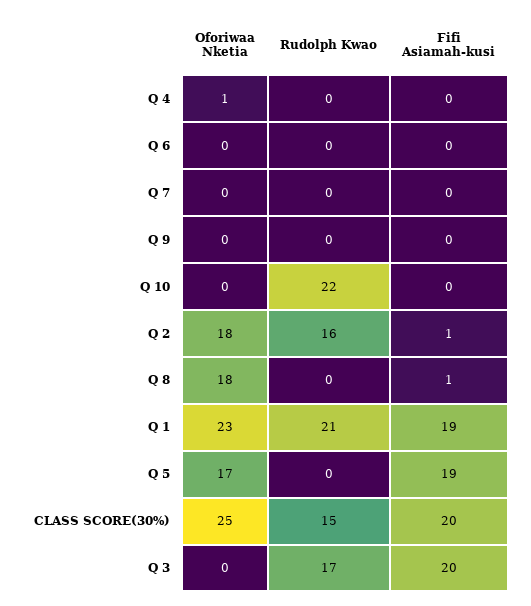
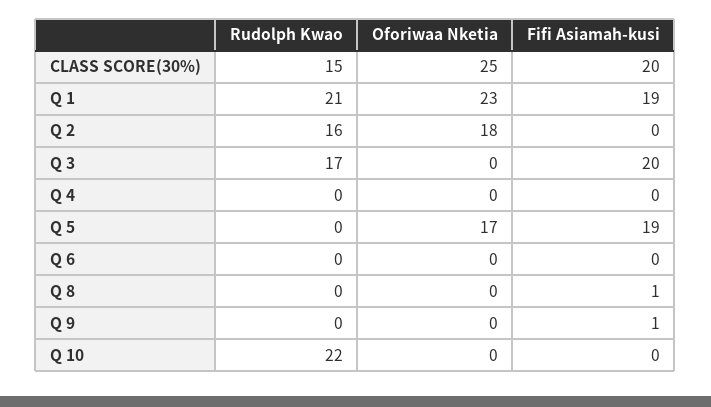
  {
    "Oforiwaa Nketia": {
-     "Q 4": 1,
+     "Q 4": 0,
      "Q 6": 0,
-     "Q 7": 0,
      "Q 9": 0,
      "Q 10": 0,
      "Q 2": 18,
-     "Q 8": 18,
+     "Q 8": 0,
      "Q 1": 23,
      "Q 5": 17,
      "CLASS SCORE(30%)": 25,
      "Q 3": 0
    },
    "Rudolph Kwao": {
      "Q 4": 0,
      "Q 6": 0,
-     "Q 7": 0,
      "Q 9": 0,
      "Q 10": 22,
      "Q 2": 16,
      "Q 8": 0,
      "Q 1": 21,
      "Q 5": 0,
      "CLASS SCORE(30%)": 15,
      "Q 3": 17
    },
    "Fifi Asiamah-kusi": {
      "Q 4": 0,
      "Q 6": 0,
-     "Q 7": 0,
-     "Q 9": 0,
+     "Q 9": 1,
      "Q 10": 0,
-     "Q 2": 1,
+     "Q 2": 0,
      "Q 8": 1,
      "Q 1": 19,
      "Q 5": 19,
      "CLASS SCORE(30%)": 20,
      "Q 3": 20
    }
  }

